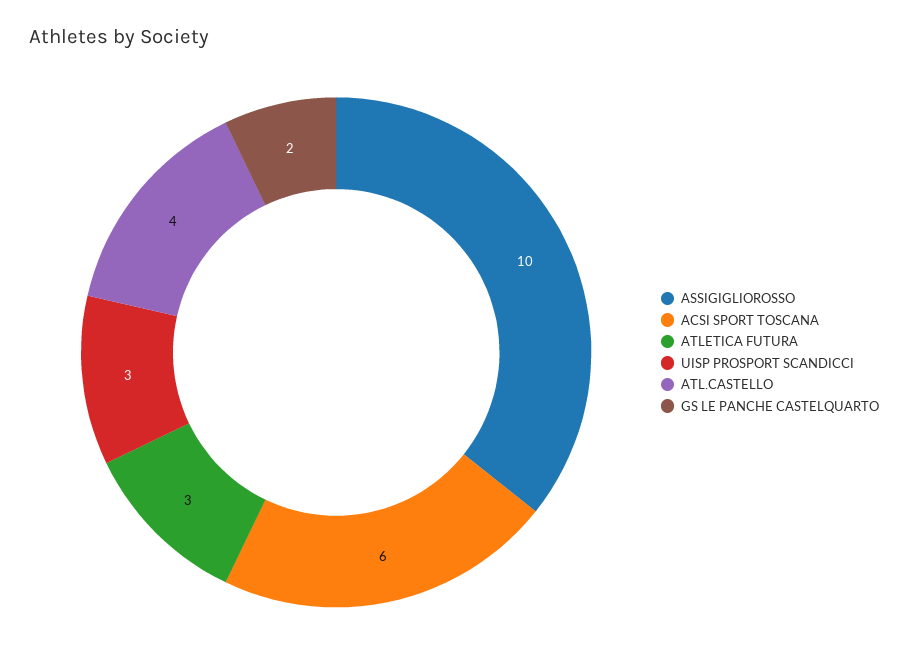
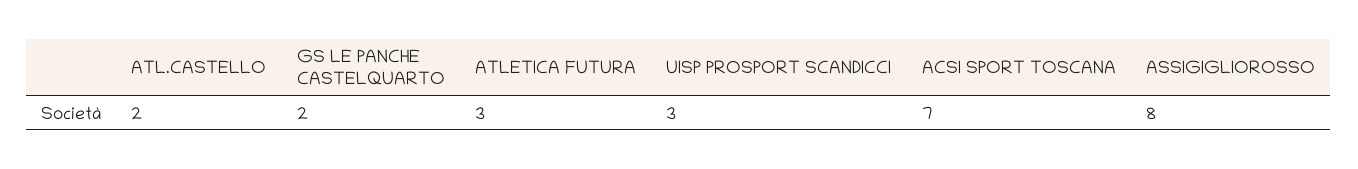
  {
-   "ASSIGIGLIOROSSO": 10,
+   "ASSIGIGLIOROSSO": 8,
-   "ACSI SPORT TOSCANA": 6,
+   "ACSI SPORT TOSCANA": 7,
    "ATLETICA FUTURA": 3,
    "UISP PROSPORT SCANDICCI": 3,
-   "ATL.CASTELLO": 4,
+   "ATL.CASTELLO": 2,
    "GS LE PANCHE CASTELQUARTO": 2
  }

